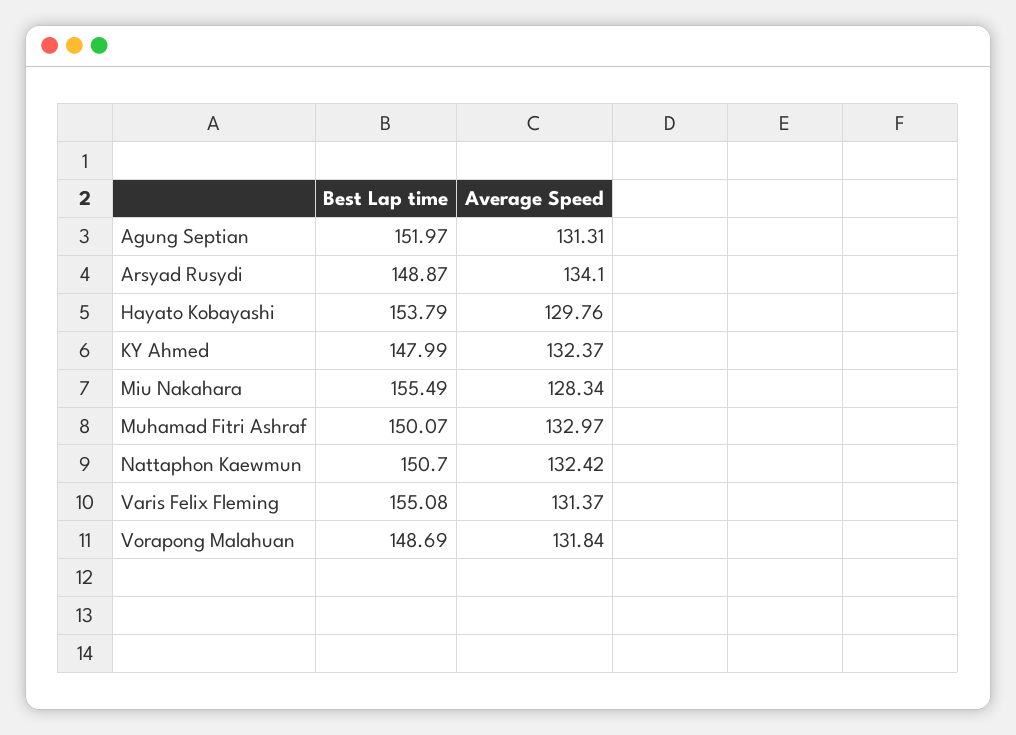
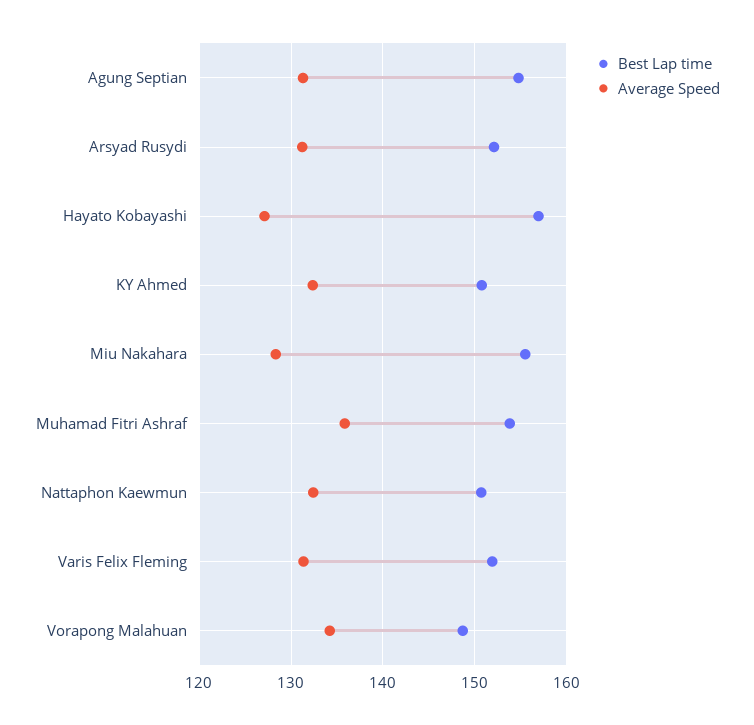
  {
    "Best Lap time": {
-     "Agung Septian": 151.97,
+     "Agung Septian": 155,
-     "Arsyad Rusydi": 148.87,
+     "Arsyad Rusydi": 152,
-     "Hayato Kobayashi": 153.79,
+     "Hayato Kobayashi": 157,
-     "KY Ahmed": 147.99,
+     "KY Ahmed": 151,
      "Miu Nakahara": 155.49,
-     "Muhamad Fitri Ashraf": 150.07,
+     "Muhamad Fitri Ashraf": 154,
      "Nattaphon Kaewmun": 150.7,
-     "Varis Felix Fleming": 155.08,
+     "Varis Felix Fleming": 152,
      "Vorapong Malahuan": 148.69
    },
    "Average Speed": {
      "Agung Septian": 131.31,
-     "Arsyad Rusydi": 134.1,
+     "Arsyad Rusydi": 131,
-     "Hayato Kobayashi": 129.76,
+     "Hayato Kobayashi": 127,
      "KY Ahmed": 132.37,
      "Miu Nakahara": 128.34,
-     "Muhamad Fitri Ashraf": 132.97,
+     "Muhamad Fitri Ashraf": 136,
      "Nattaphon Kaewmun": 132.42,
      "Varis Felix Fleming": 131.37,
-     "Vorapong Malahuan": 131.84
+     "Vorapong Malahuan": 134
    }
  }

